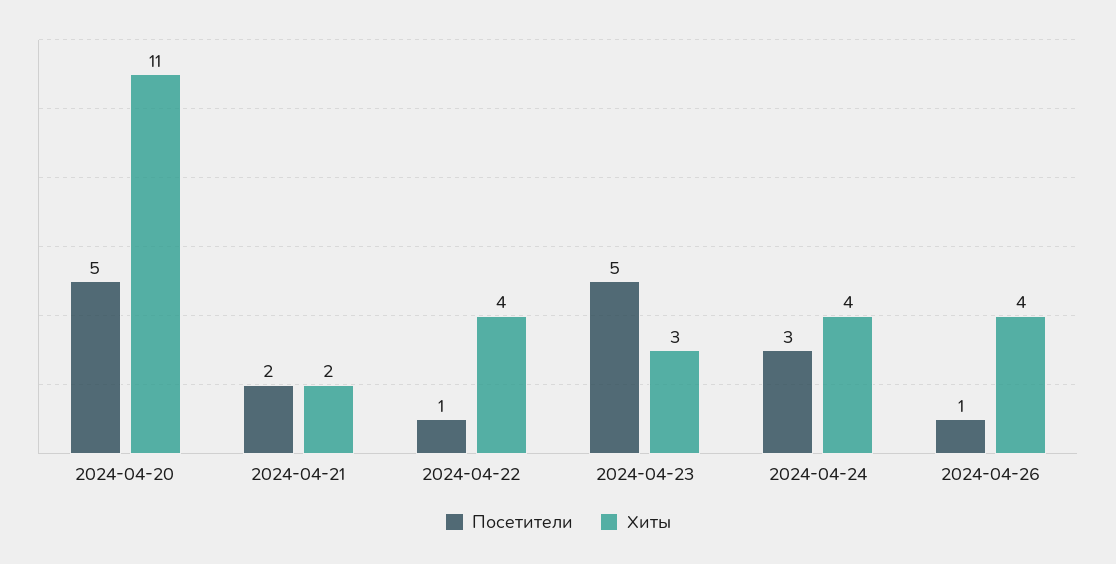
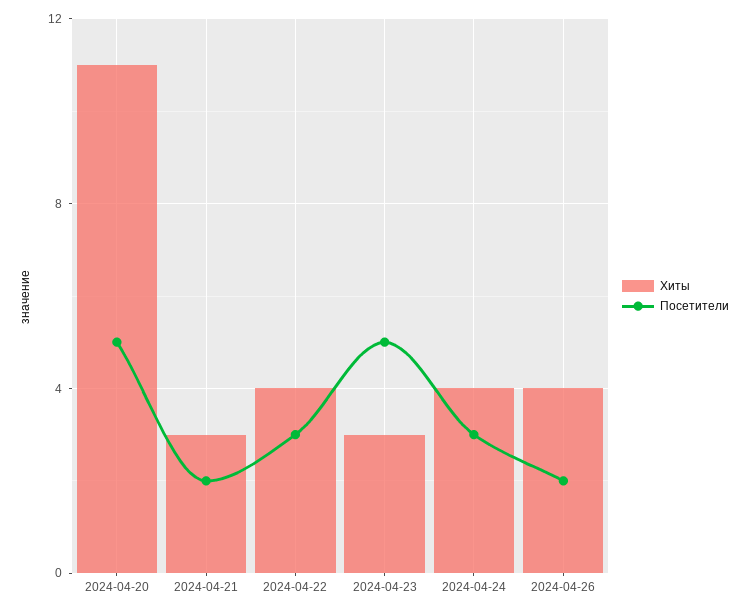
  {
    "Посетители": {
      "2024-04-20": 5,
      "2024-04-21": 2,
-     "2024-04-22": 1,
+     "2024-04-22": 3,
      "2024-04-23": 5,
      "2024-04-24": 3,
-     "2024-04-26": 1
+     "2024-04-26": 2
    },
    "Хиты": {
      "2024-04-20": 11,
-     "2024-04-21": 2,
+     "2024-04-21": 3,
      "2024-04-22": 4,
      "2024-04-23": 3,
      "2024-04-24": 4,
      "2024-04-26": 4
    }
  }

